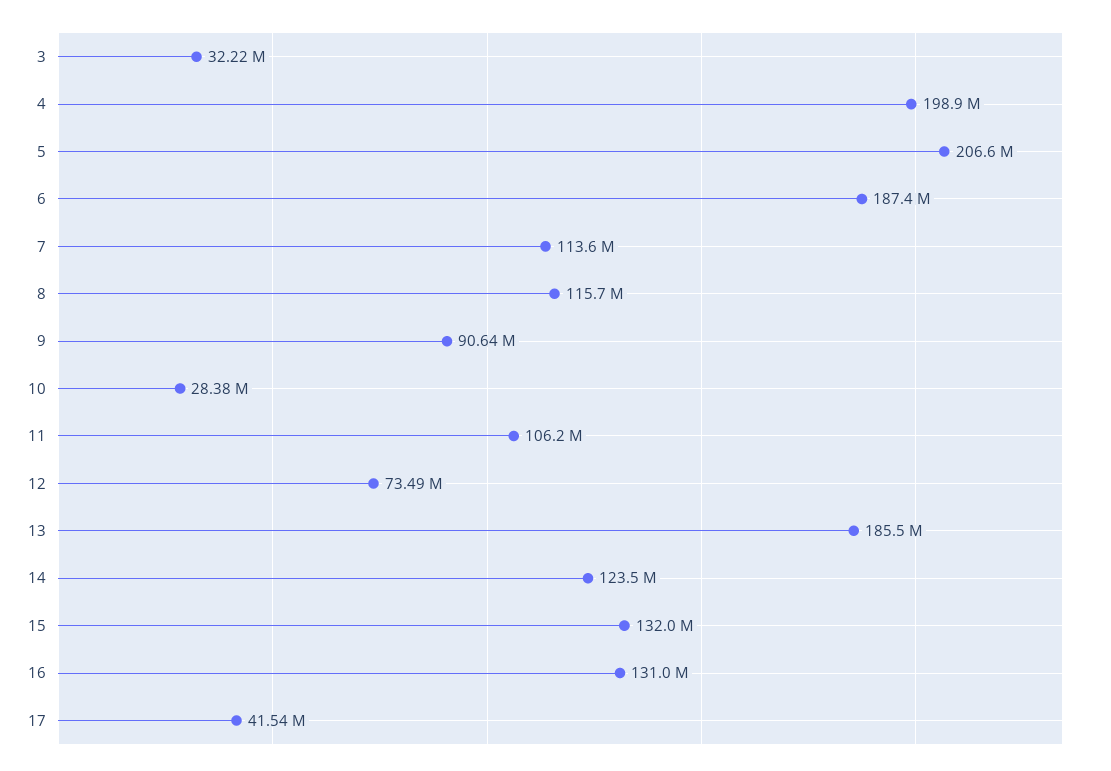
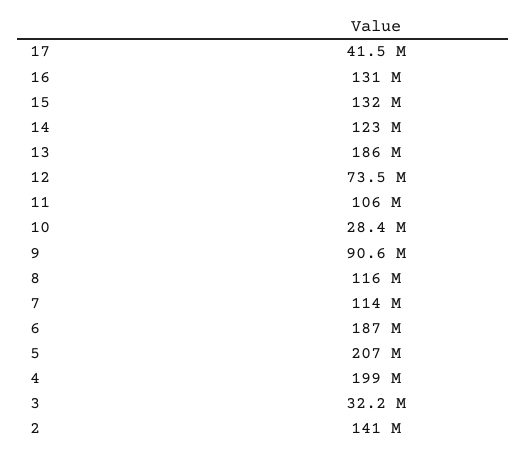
  {
    "3": 32220000,
    "4": 198900000,
    "5": 206600000,
    "6": 187400000,
    "7": 113600000,
    "8": 115700000,
    "9": 90640000,
    "10": 28380000,
    "11": 106200000,
    "12": 73490000,
    "13": 185500000,
    "14": 123500000,
    "15": 132000000,
    "16": 131000000,
-   "17": 41540000
+   "17": 41540000,
+   "2": 141000000
  }

